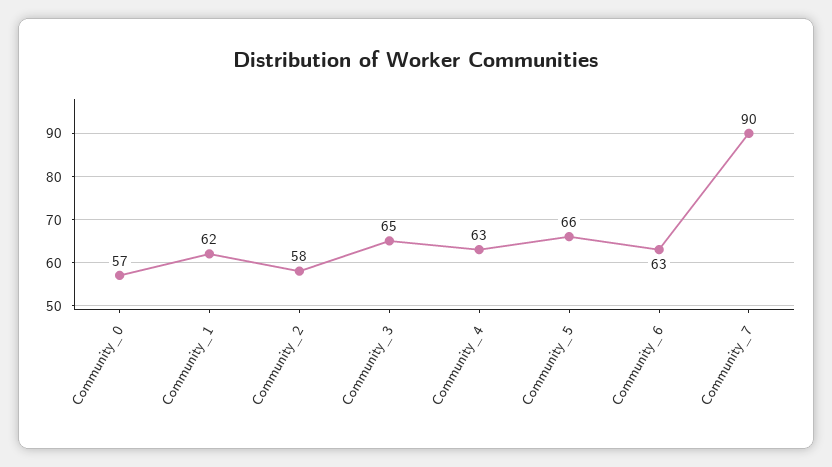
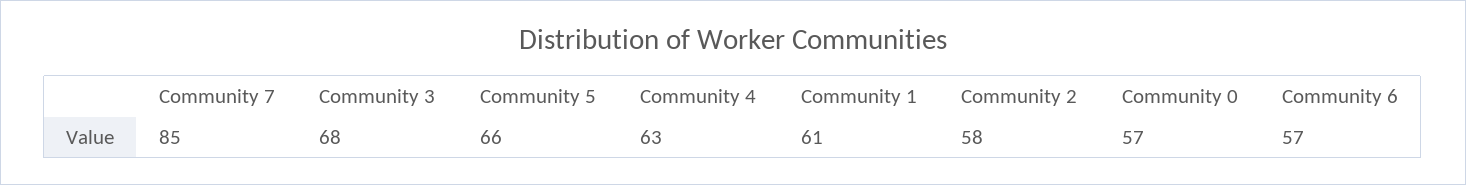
  {
    "Community_0": 57,
-   "Community_1": 62,
+   "Community_1": 61,
    "Community_2": 58,
-   "Community_3": 65,
+   "Community_3": 68,
    "Community_4": 63,
    "Community_5": 66,
-   "Community_6": 63,
+   "Community_6": 57,
-   "Community_7": 90
+   "Community_7": 85
  }

